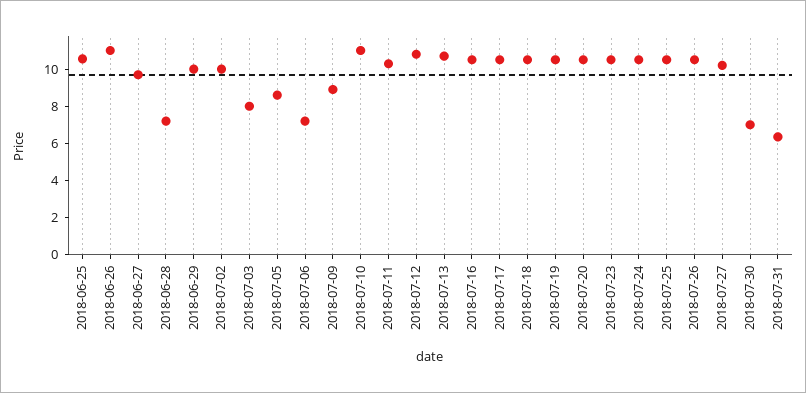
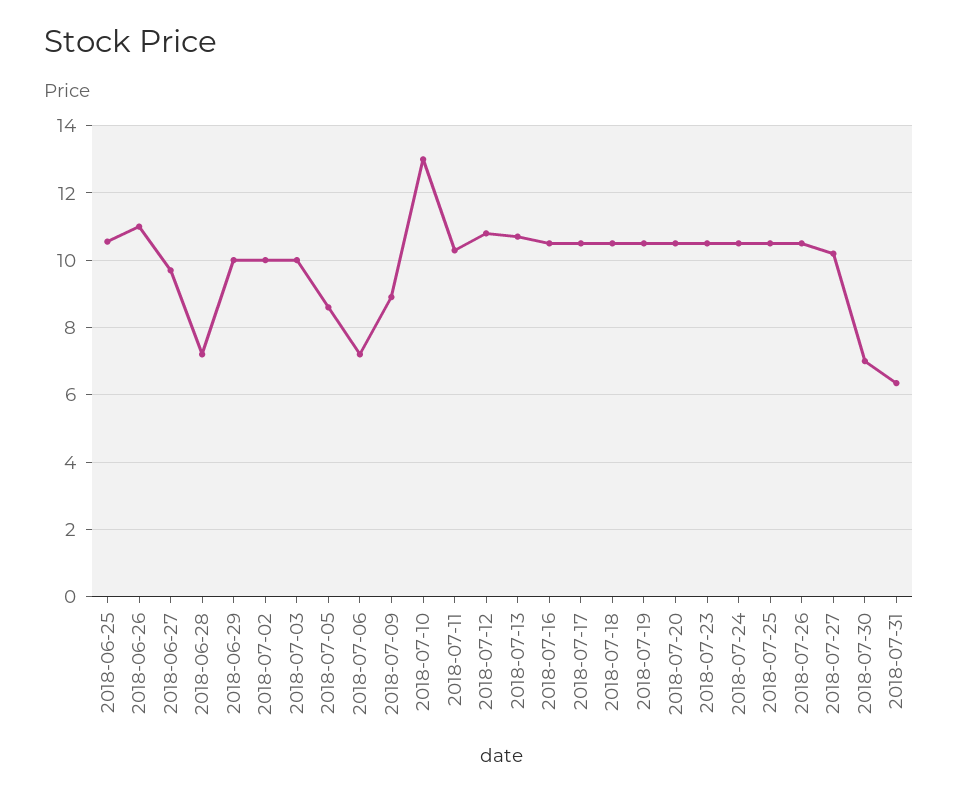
  {
    "2018-06-25": 10.6,
    "2018-06-26": 11,
    "2018-06-27": 9.8,
    "2018-06-28": 7.2,
    "2018-06-29": 10,
    "2018-07-02": 10,
-   "2018-07-03": 8,
+   "2018-07-03": 10,
    "2018-07-05": 8.6,
    "2018-07-06": 7.2,
    "2018-07-09": 9,
-   "2018-07-10": 11,
+   "2018-07-10": 13,
    "2018-07-11": 10.2,
    "2018-07-12": 10.8,
    "2018-07-13": 10.8,
    "2018-07-16": 10.6,
    "2018-07-17": 10.6,
    "2018-07-18": 10.6,
    "2018-07-19": 10.6,
    "2018-07-20": 10.6,
    "2018-07-23": 10.6,
    "2018-07-24": 10.6,
    "2018-07-25": 10.6,
    "2018-07-26": 10.6,
    "2018-07-27": 10.2,
    "2018-07-30": 7,
    "2018-07-31": 6.4
  }

